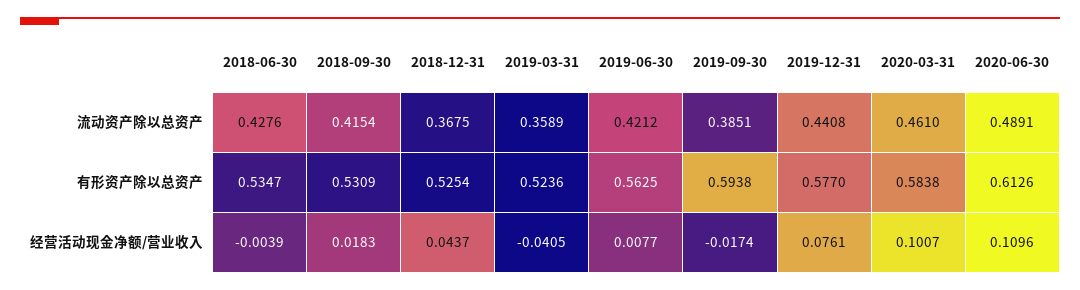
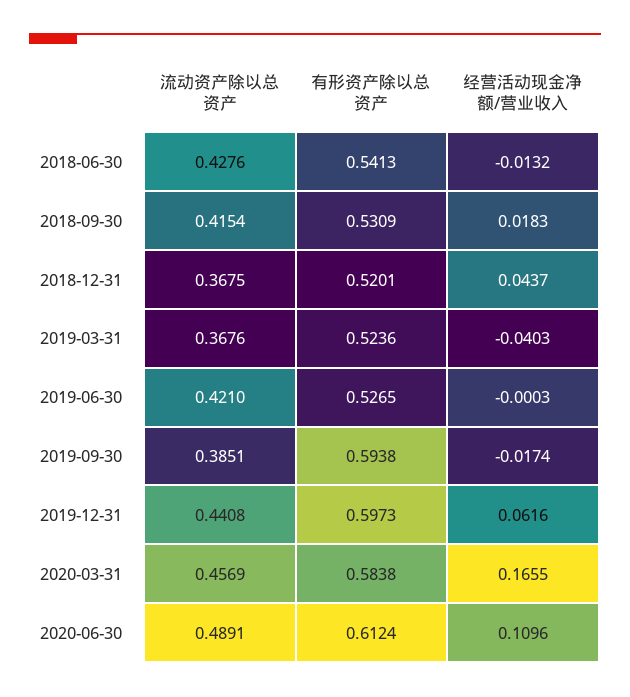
  {
    "2018-06-30": {
      "流动资产除以总资产": 0.4276,
-     "有形资产除以总资产": 0.5347,
+     "有形资产除以总资产": 0.5413,
-     "经营活动现金净额/营业收入": -0.0039
+     "经营活动现金净额/营业收入": -0.0132
    },
    "2018-09-30": {
      "流动资产除以总资产": 0.4154,
      "有形资产除以总资产": 0.5309,
      "经营活动现金净额/营业收入": 0.0183
    },
    "2018-12-31": {
      "流动资产除以总资产": 0.3675,
-     "有形资产除以总资产": 0.5254,
+     "有形资产除以总资产": 0.5201,
      "经营活动现金净额/营业收入": 0.0437
    },
    "2019-03-31": {
-     "流动资产除以总资产": 0.3589,
+     "流动资产除以总资产": 0.3676,
      "有形资产除以总资产": 0.5236,
-     "经营活动现金净额/营业收入": -0.0405
+     "经营活动现金净额/营业收入": -0.0403
    },
    "2019-06-30": {
-     "流动资产除以总资产": 0.4212,
+     "流动资产除以总资产": 0.421,
-     "有形资产除以总资产": 0.5625,
+     "有形资产除以总资产": 0.5265,
-     "经营活动现金净额/营业收入": 0.0077
+     "经营活动现金净额/营业收入": -0.0003
    },
    "2019-09-30": {
      "流动资产除以总资产": 0.3851,
      "有形资产除以总资产": 0.5938,
      "经营活动现金净额/营业收入": -0.0174
    },
    "2019-12-31": {
      "流动资产除以总资产": 0.4408,
-     "有形资产除以总资产": 0.577,
+     "有形资产除以总资产": 0.5973,
-     "经营活动现金净额/营业收入": 0.0761
+     "经营活动现金净额/营业收入": 0.0616
    },
    "2020-03-31": {
-     "流动资产除以总资产": 0.461,
+     "流动资产除以总资产": 0.4569,
      "有形资产除以总资产": 0.5838,
-     "经营活动现金净额/营业收入": 0.1007
+     "经营活动现金净额/营业收入": 0.1655
    },
    "2020-06-30": {
      "流动资产除以总资产": 0.4891,
-     "有形资产除以总资产": 0.6126,
+     "有形资产除以总资产": 0.6124,
      "经营活动现金净额/营业收入": 0.1096
    }
  }

